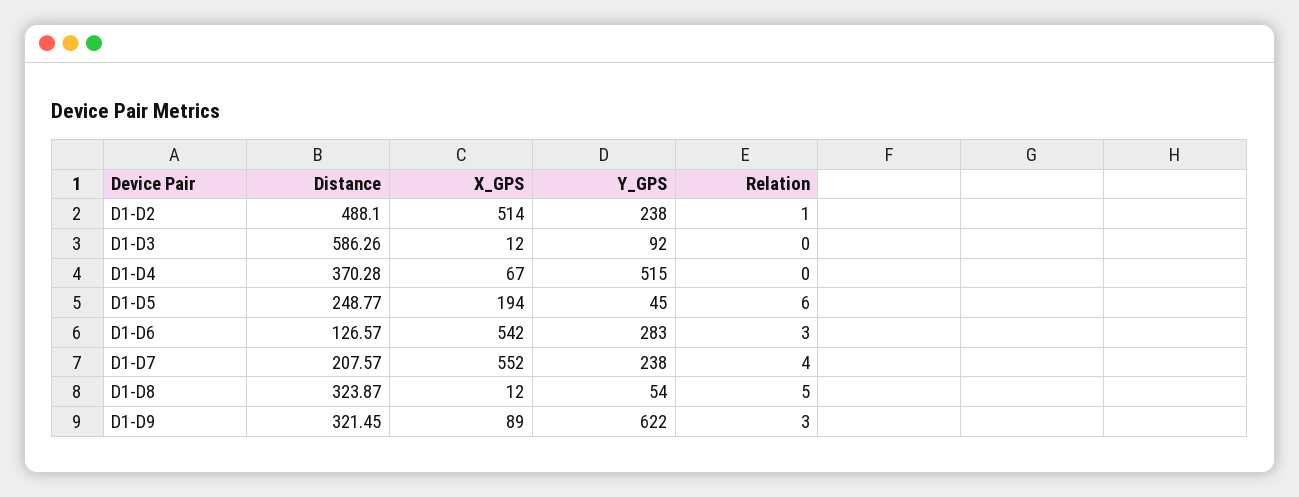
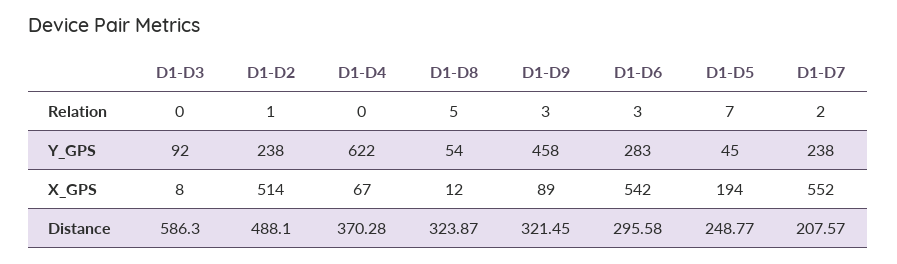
  {
    "Distance": {
      "D1-D2": 488.1,
-     "D1-D3": 586.26,
+     "D1-D3": 586.3,
      "D1-D4": 370.28,
      "D1-D5": 248.77,
-     "D1-D6": 126.57,
+     "D1-D6": 295.58,
      "D1-D7": 207.57,
      "D1-D8": 323.87,
      "D1-D9": 321.45
    },
    "X_GPS": {
      "D1-D2": 514,
-     "D1-D3": 12,
+     "D1-D3": 8,
      "D1-D4": 67,
      "D1-D5": 194,
      "D1-D6": 542,
      "D1-D7": 552,
      "D1-D8": 12,
      "D1-D9": 89
    },
    "Y_GPS": {
      "D1-D2": 238,
      "D1-D3": 92,
-     "D1-D4": 515,
+     "D1-D4": 622,
      "D1-D5": 45,
      "D1-D6": 283,
      "D1-D7": 238,
      "D1-D8": 54,
-     "D1-D9": 622
+     "D1-D9": 458
    },
    "Relation": {
      "D1-D2": 1,
      "D1-D3": 0,
      "D1-D4": 0,
-     "D1-D5": 6,
+     "D1-D5": 7,
      "D1-D6": 3,
-     "D1-D7": 4,
+     "D1-D7": 2,
      "D1-D8": 5,
      "D1-D9": 3
    }
  }

